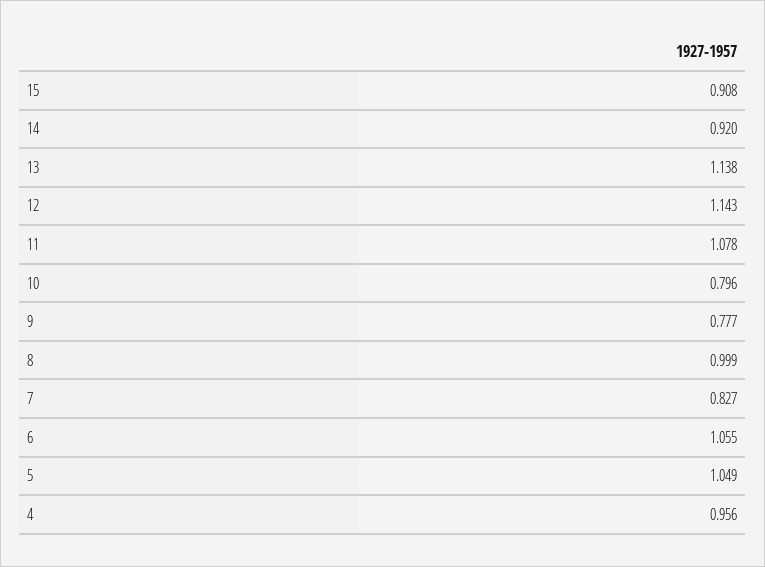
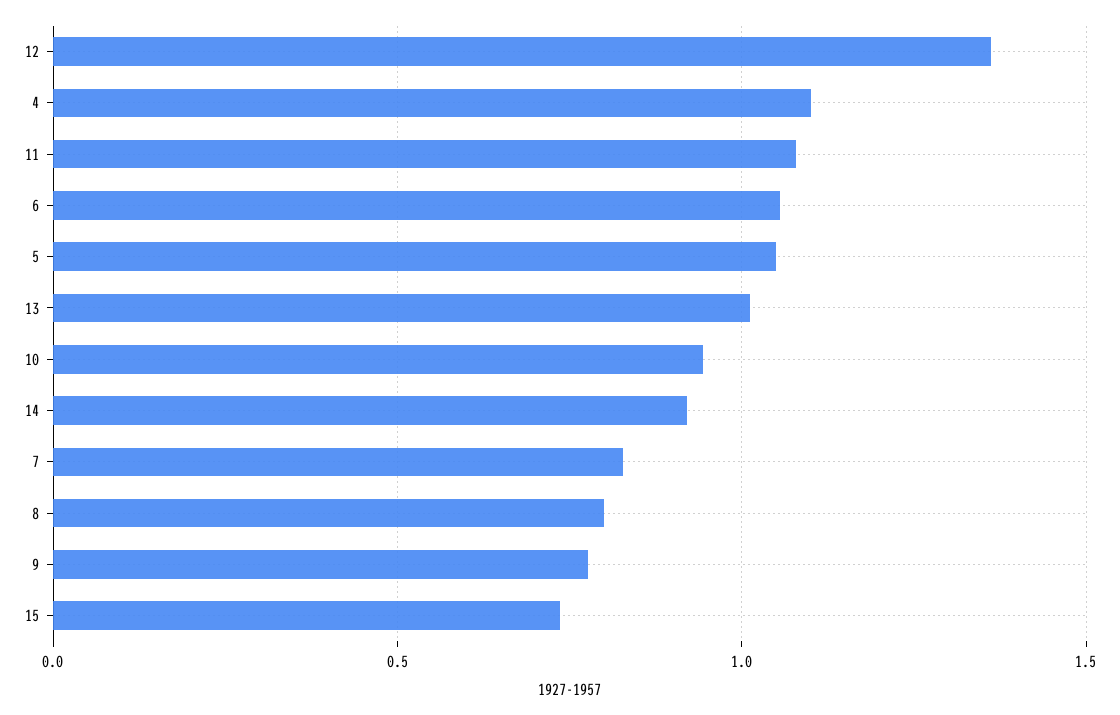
  {
-   "15": 0.908,
+   "15": 0.75,
    "14": 0.92,
-   "13": 1.138,
+   "13": 1,
-   "12": 1.143,
+   "12": 1.35,
    "11": 1.078,
-   "10": 0.796,
+   "10": 0.95,
    "9": 0.777,
-   "8": 0.999,
+   "8": 0.8,
    "7": 0.827,
    "6": 1.055,
    "5": 1.049,
-   "4": 0.956
+   "4": 1.1
  }

